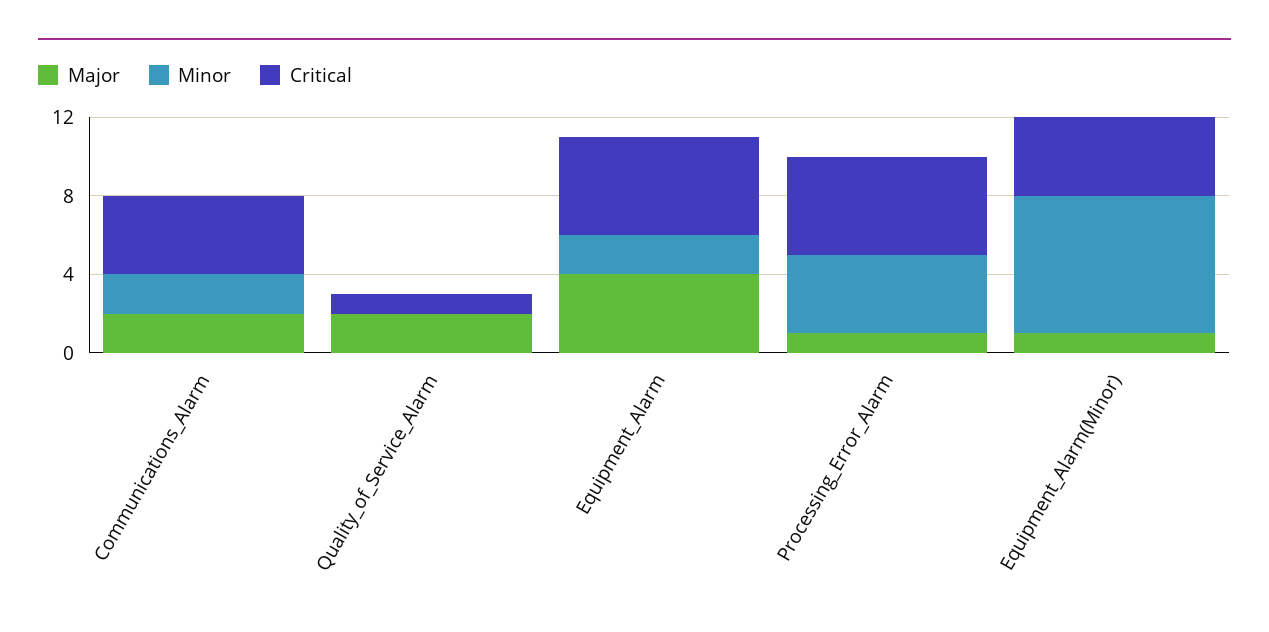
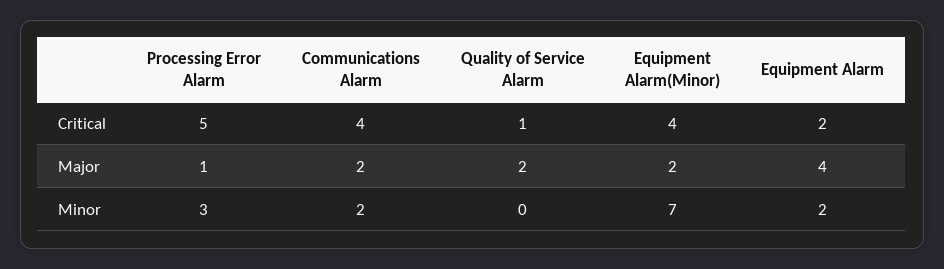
  {
    "Major": {
      "Communications_Alarm": 2,
      "Quality_of_Service_Alarm": 2,
      "Equipment_Alarm": 4,
      "Processing_Error_Alarm": 1,
-     "Equipment_Alarm(Minor)": 1
+     "Equipment_Alarm(Minor)": 2
    },
    "Minor": {
      "Communications_Alarm": 2,
      "Quality_of_Service_Alarm": 0,
      "Equipment_Alarm": 2,
-     "Processing_Error_Alarm": 4,
+     "Processing_Error_Alarm": 3,
      "Equipment_Alarm(Minor)": 7
    },
    "Critical": {
      "Communications_Alarm": 4,
      "Quality_of_Service_Alarm": 1,
-     "Equipment_Alarm": 5,
+     "Equipment_Alarm": 2,
      "Processing_Error_Alarm": 5,
      "Equipment_Alarm(Minor)": 4
    }
  }

